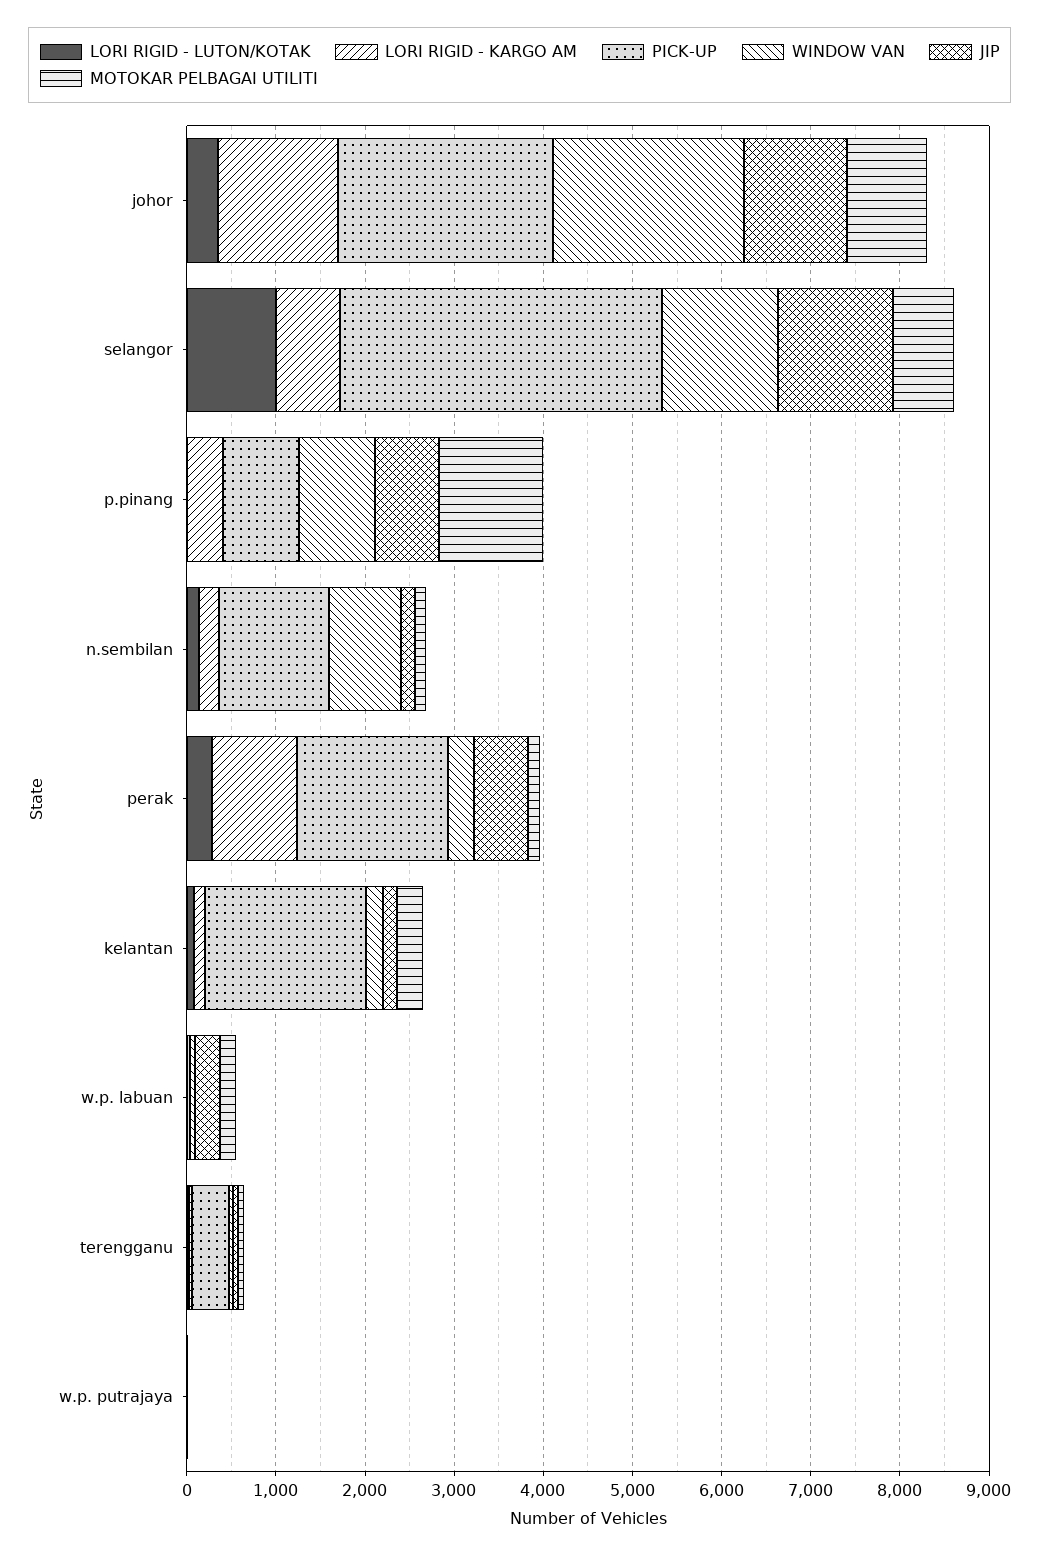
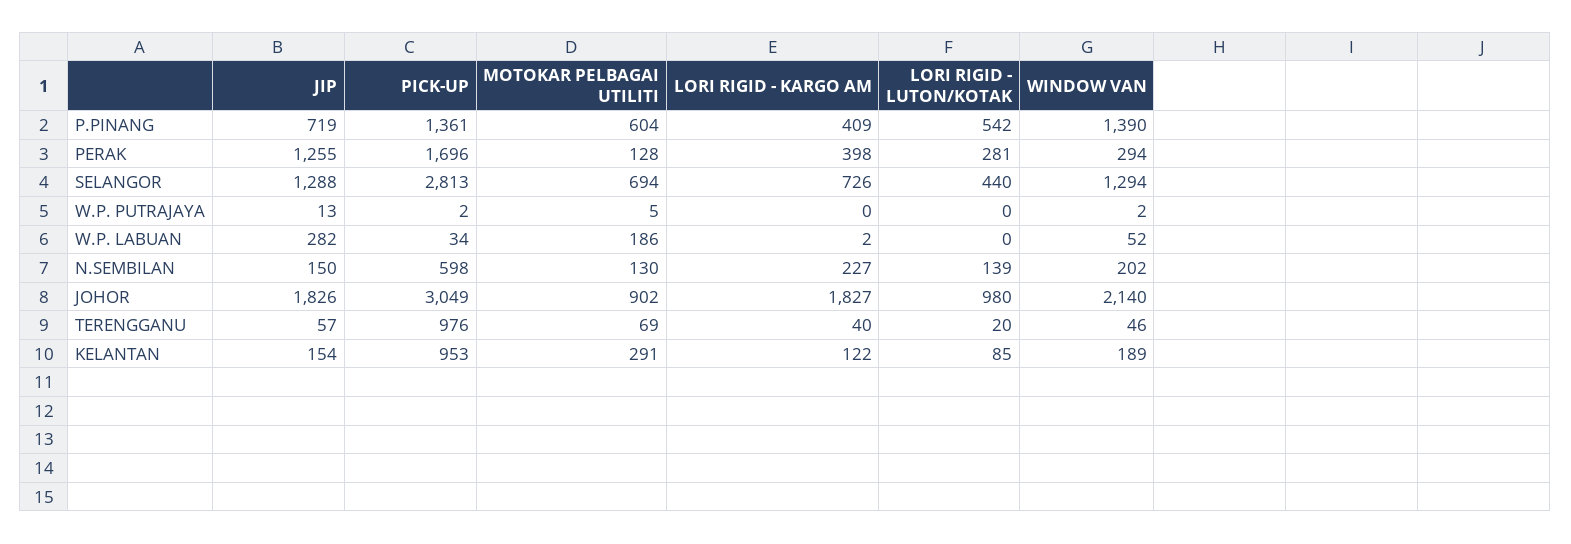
  {
    "LORI RIGID - LUTON/KOTAK": {
-     "johor": 400,
+     "johor": 980,
-     "selangor": 1000,
+     "selangor": 440,
-     "p.pinang": 0,
+     "p.pinang": 542,
      "n.sembilan": 139,
      "perak": 281,
      "kelantan": 85,
      "w.p. labuan": 0,
      "terengganu": 20,
      "w.p. putrajaya": 0
    },
    "LORI RIGID - KARGO AM": {
-     "johor": 1400,
+     "johor": 1827,
      "selangor": 726,
      "p.pinang": 409,
      "n.sembilan": 227,
-     "perak": 1000,
+     "perak": 398,
      "kelantan": 122,
      "w.p. labuan": 2,
      "terengganu": 40,
      "w.p. putrajaya": 0
    },
    "PICK-UP": {
-     "johor": 2400,
+     "johor": 3049,
-     "selangor": 3600,
+     "selangor": 2813,
-     "p.pinang": 800,
+     "p.pinang": 1361,
-     "n.sembilan": 1200,
+     "n.sembilan": 598,
      "perak": 1696,
-     "kelantan": 1800,
+     "kelantan": 953,
      "w.p. labuan": 34,
-     "terengganu": 400,
+     "terengganu": 976,
      "w.p. putrajaya": 2
    },
    "WINDOW VAN": {
      "johor": 2140,
      "selangor": 1294,
-     "p.pinang": 800,
+     "p.pinang": 1390,
-     "n.sembilan": 800,
+     "n.sembilan": 202,
      "perak": 294,
      "kelantan": 189,
      "w.p. labuan": 52,
      "terengganu": 46,
      "w.p. putrajaya": 2
    },
    "JIP": {
-     "johor": 1200,
+     "johor": 1826,
      "selangor": 1288,
      "p.pinang": 719,
      "n.sembilan": 150,
-     "perak": 600,
+     "perak": 1255,
      "kelantan": 154,
      "w.p. labuan": 282,
      "terengganu": 57,
      "w.p. putrajaya": 13
    },
    "MOTOKAR PELBAGAI UTILITI": {
      "johor": 902,
      "selangor": 694,
-     "p.pinang": 1200,
+     "p.pinang": 604,
      "n.sembilan": 130,
      "perak": 128,
      "kelantan": 291,
      "w.p. labuan": 186,
      "terengganu": 69,
      "w.p. putrajaya": 5
    }
  }

